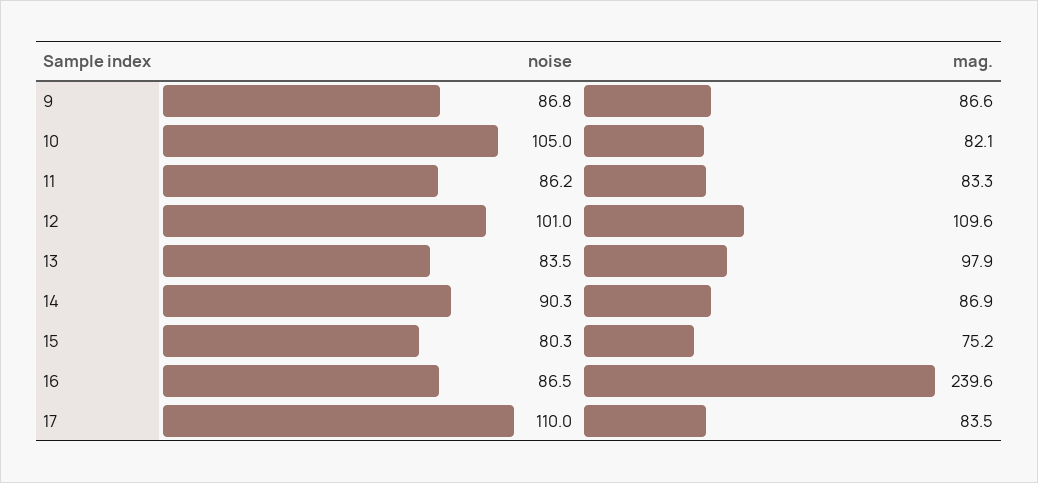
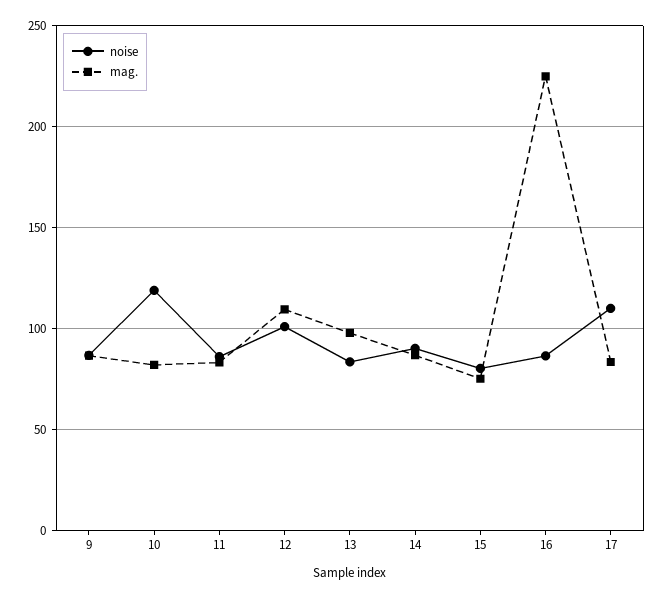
  {
    "noise": {
      "9": 86.8,
-     "10": 105,
+     "10": 120,
      "11": 86.2,
      "12": 101,
      "13": 83.5,
      "14": 90.3,
      "15": 80.3,
      "16": 86.5,
      "17": 110
    },
    "mag.": {
      "9": 86.6,
      "10": 82.1,
      "11": 83.3,
      "12": 109.6,
      "13": 97.9,
      "14": 86.9,
      "15": 75.2,
-     "16": 239.6,
+     "16": 225,
      "17": 83.5
    }
  }

